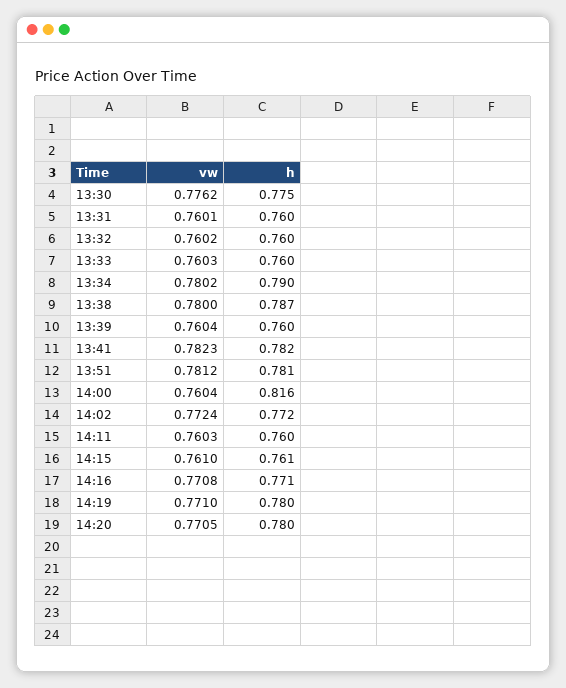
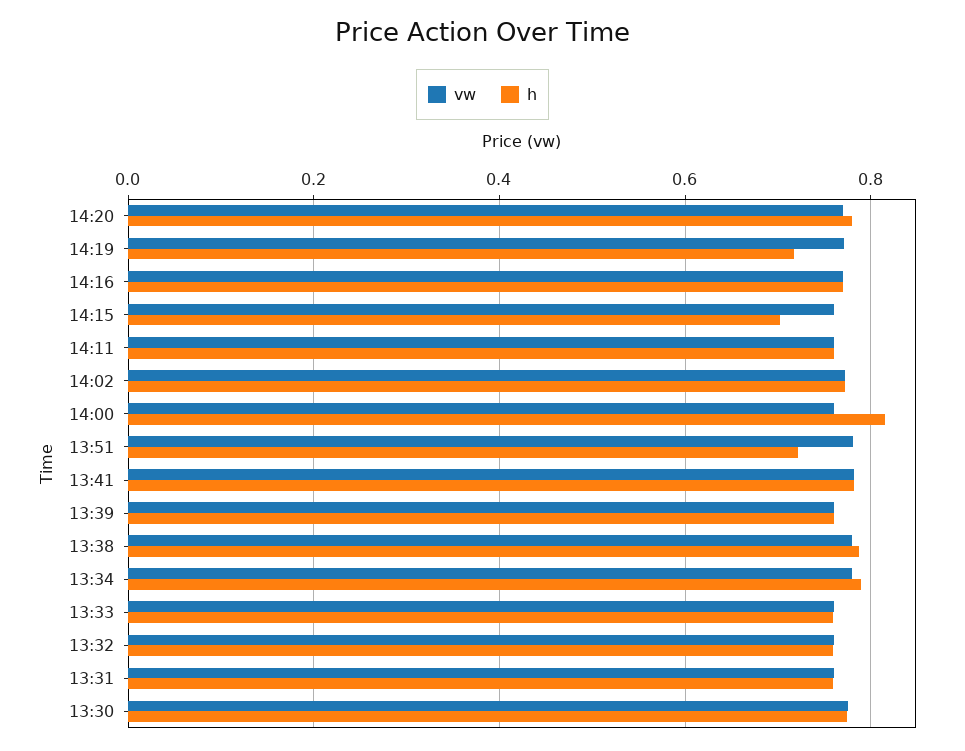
  {
    "vw": {
      "13:30": 0.7762,
      "13:31": 0.7601,
      "13:32": 0.7602,
      "13:33": 0.7603,
      "13:34": 0.7802,
      "13:38": 0.78,
      "13:39": 0.7604,
      "13:41": 0.7823,
      "13:51": 0.7812,
      "14:00": 0.7604,
      "14:02": 0.7724,
      "14:11": 0.7603,
      "14:15": 0.761,
      "14:16": 0.7708,
      "14:19": 0.771,
      "14:20": 0.7705
    },
    "h": {
      "13:30": 0.775,
      "13:31": 0.76,
      "13:32": 0.76,
      "13:33": 0.76,
      "13:34": 0.79,
      "13:38": 0.787,
      "13:39": 0.76,
      "13:41": 0.782,
-     "13:51": 0.781,
+     "13:51": 0.72,
      "14:00": 0.816,
      "14:02": 0.772,
      "14:11": 0.76,
-     "14:15": 0.761,
+     "14:15": 0.7,
      "14:16": 0.771,
-     "14:19": 0.78,
+     "14:19": 0.72,
      "14:20": 0.78
    }
  }

